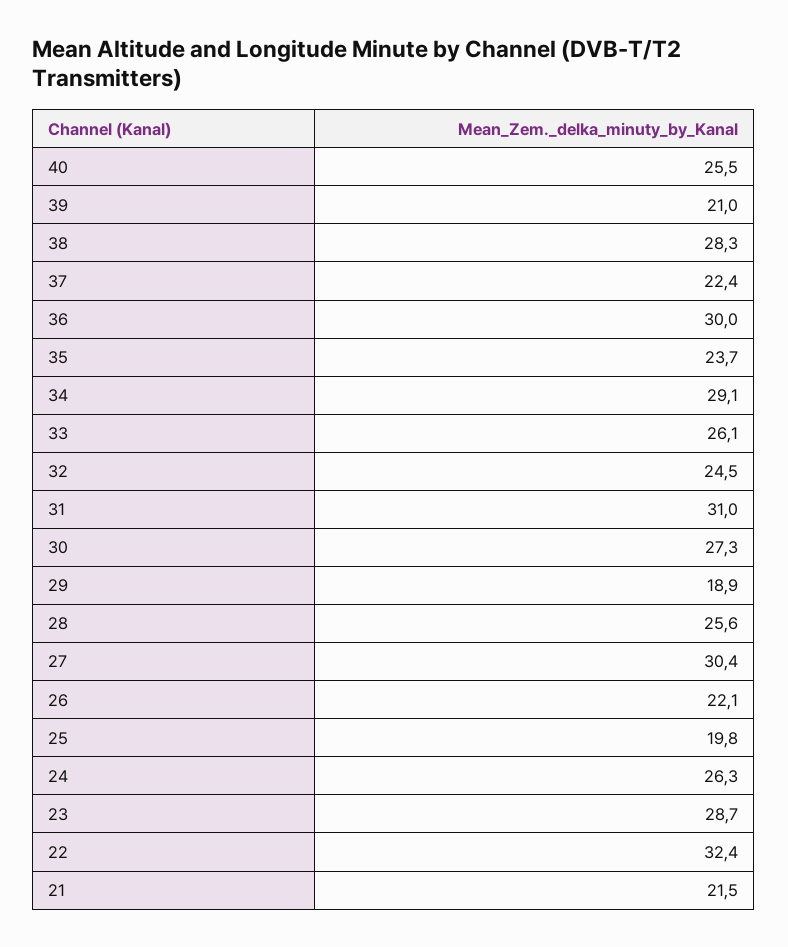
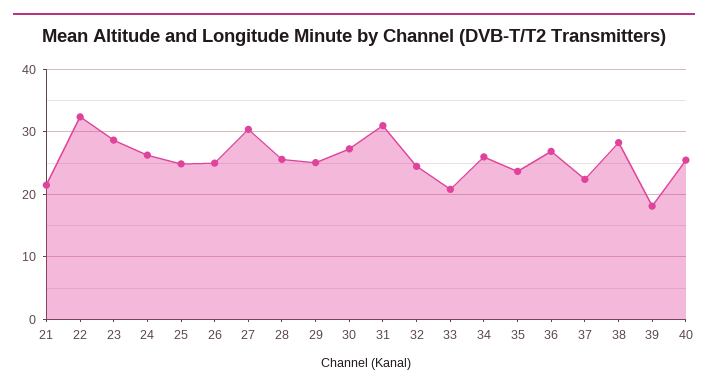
  {
    "40": 25.5,
-   "39": 21,
+   "39": 18,
    "38": 28.3,
    "37": 22.4,
-   "36": 30,
+   "36": 27,
    "35": 23.7,
-   "34": 29.1,
+   "34": 26,
-   "33": 26.1,
+   "33": 21,
    "32": 24.5,
    "31": 31,
    "30": 27.3,
-   "29": 18.9,
+   "29": 25,
    "28": 25.6,
    "27": 30.4,
-   "26": 22.1,
+   "26": 25,
-   "25": 19.8,
+   "25": 25,
    "24": 26.3,
    "23": 28.7,
    "22": 32.4,
    "21": 21.5
  }

